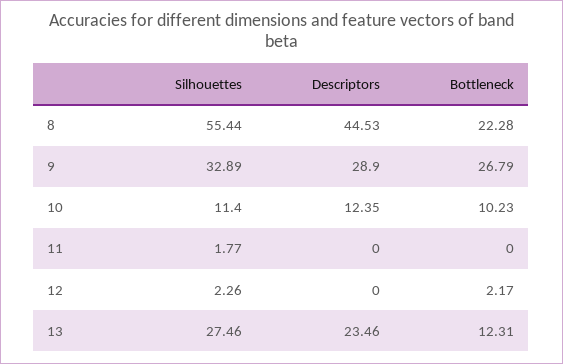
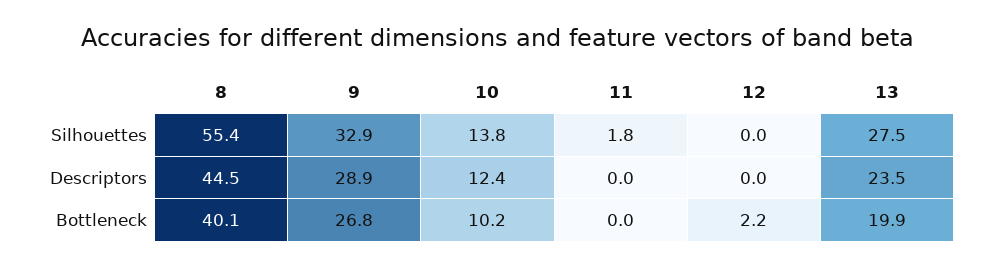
  {
    "Silhouettes": {
      "8": 55.44,
      "9": 32.89,
-     "10": 11.4,
+     "10": 13.8,
      "11": 1.77,
-     "12": 2.26,
+     "12": 0,
      "13": 27.46
    },
    "Descriptors": {
      "8": 44.53,
      "9": 28.9,
      "10": 12.35,
      "11": 0,
      "12": 0,
      "13": 23.46
    },
    "Bottleneck": {
-     "8": 22.28,
+     "8": 40.1,
      "9": 26.79,
      "10": 10.23,
      "11": 0,
      "12": 2.17,
-     "13": 12.31
+     "13": 19.9
    }
  }

